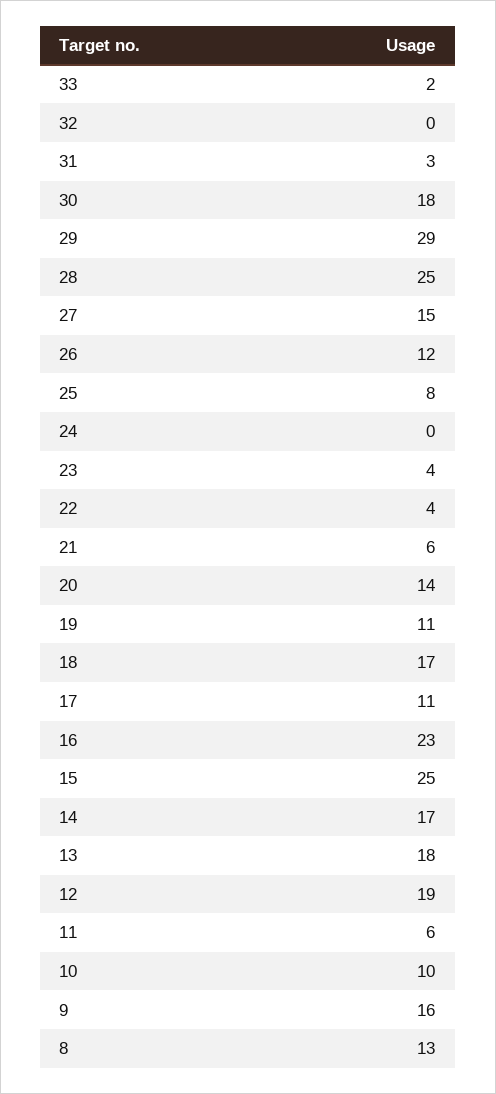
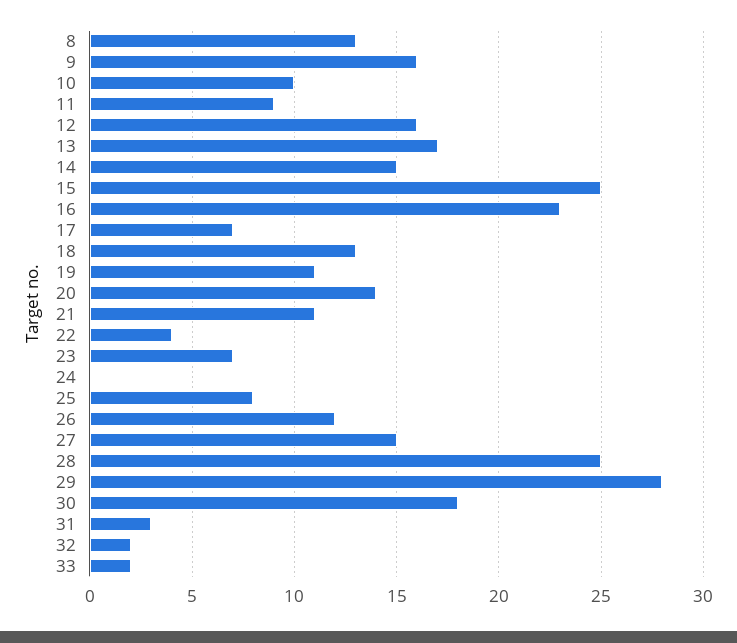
  {
    "33": 2,
-   "32": 0,
+   "32": 2,
    "31": 3,
    "30": 18,
-   "29": 29,
+   "29": 28,
    "28": 25,
    "27": 15,
    "26": 12,
    "25": 8,
    "24": 0,
-   "23": 4,
+   "23": 7,
    "22": 4,
-   "21": 6,
+   "21": 11,
    "20": 14,
    "19": 11,
-   "18": 17,
+   "18": 13,
-   "17": 11,
+   "17": 7,
    "16": 23,
    "15": 25,
-   "14": 17,
+   "14": 15,
-   "13": 18,
+   "13": 17,
-   "12": 19,
+   "12": 16,
-   "11": 6,
+   "11": 9,
    "10": 10,
    "9": 16,
    "8": 13
  }

